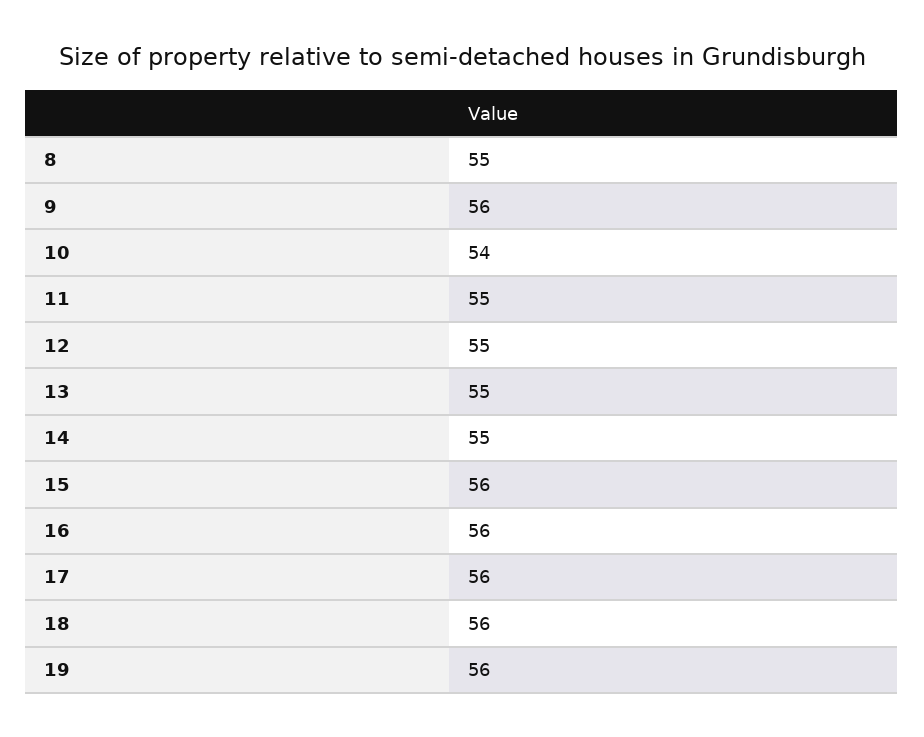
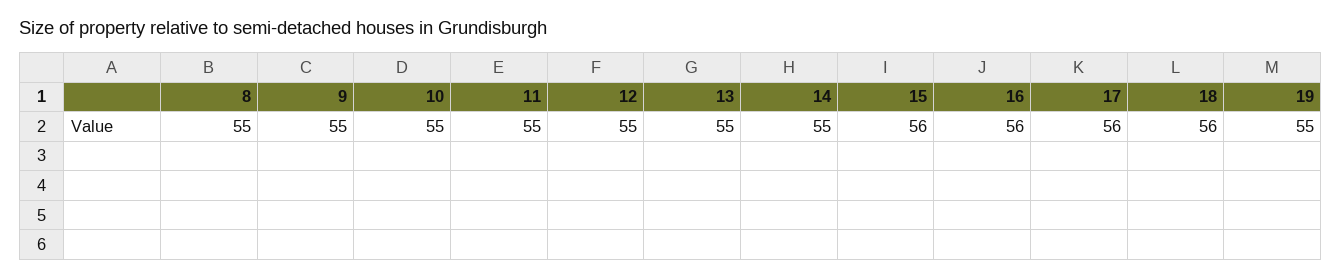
  {
    "8": 55,
-   "9": 56,
+   "9": 55,
-   "10": 54,
+   "10": 55,
    "11": 55,
    "12": 55,
    "13": 55,
    "14": 55,
    "15": 56,
    "16": 56,
    "17": 56,
    "18": 56,
-   "19": 56
+   "19": 55
  }

